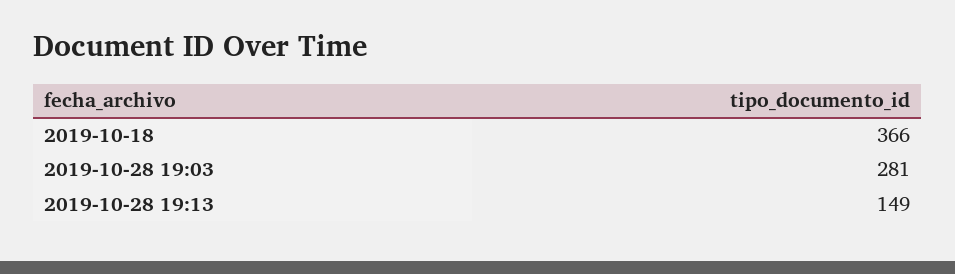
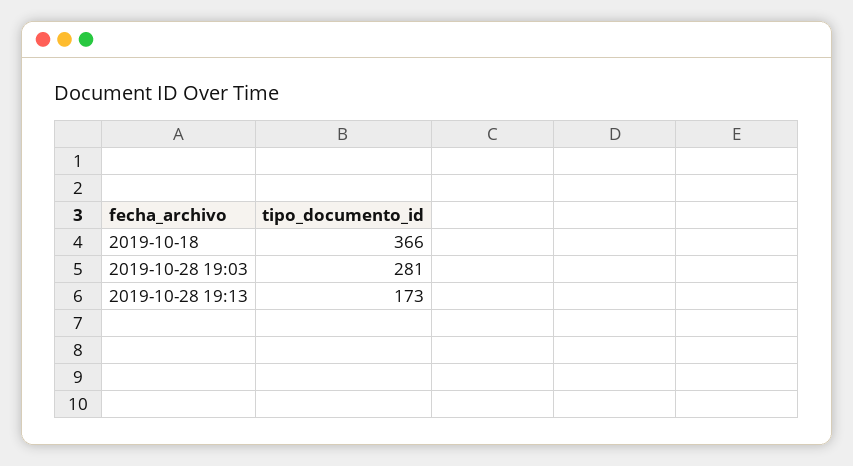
  {
    "2019-10-18": 366,
    "2019-10-28 19:03": 281,
-   "2019-10-28 19:13": 149
+   "2019-10-28 19:13": 173
  }

